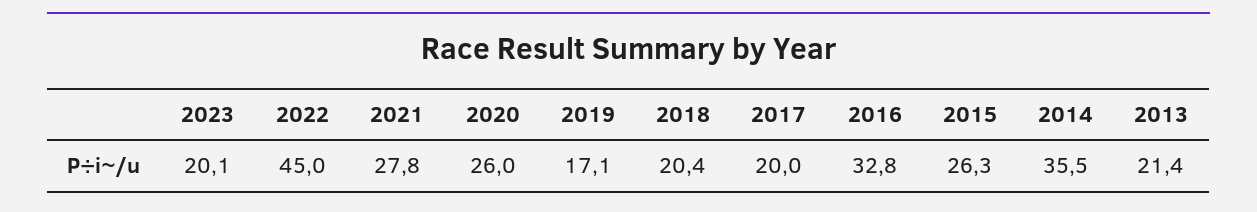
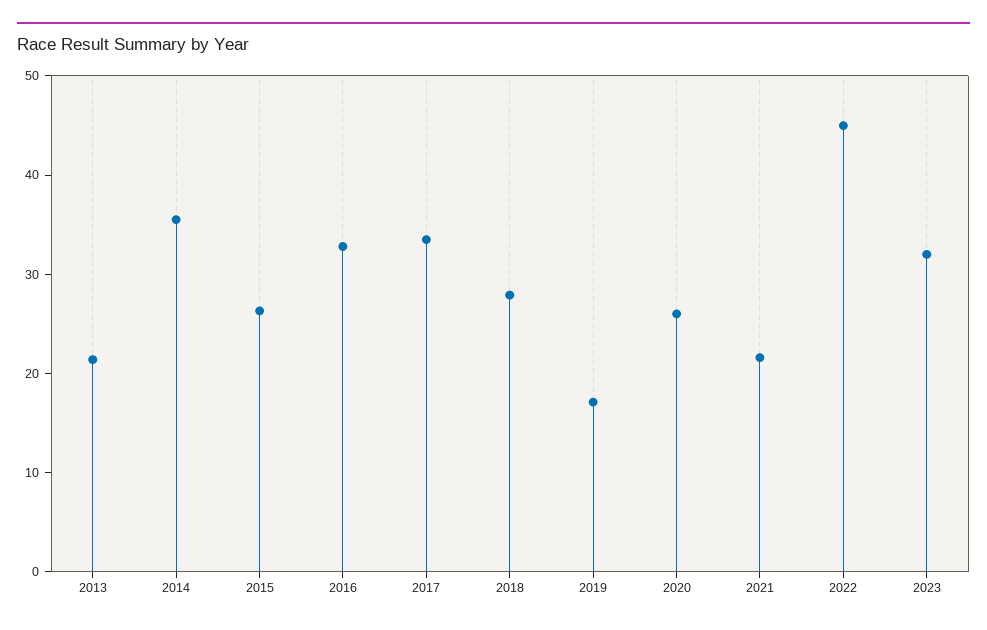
  {
-   "2023": 20.1,
+   "2023": 32,
    "2022": 45,
-   "2021": 27.8,
+   "2021": 22,
    "2020": 26,
    "2019": 17.1,
-   "2018": 20.4,
+   "2018": 28,
-   "2017": 20,
+   "2017": 34,
    "2016": 32.8,
    "2015": 26.3,
    "2014": 35.5,
    "2013": 21.4
  }

